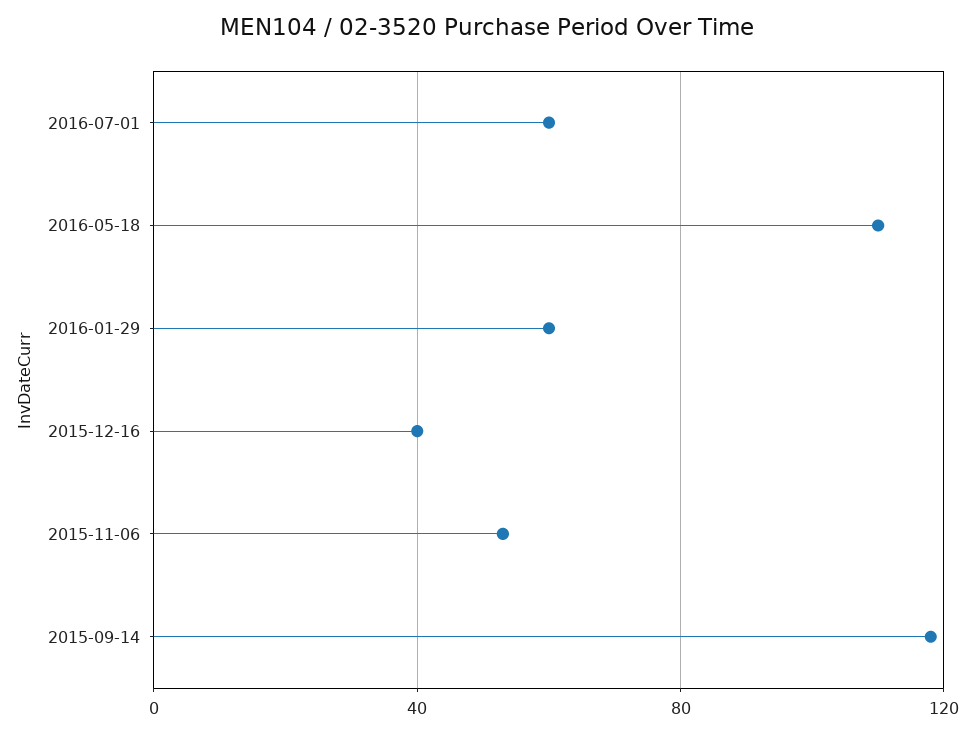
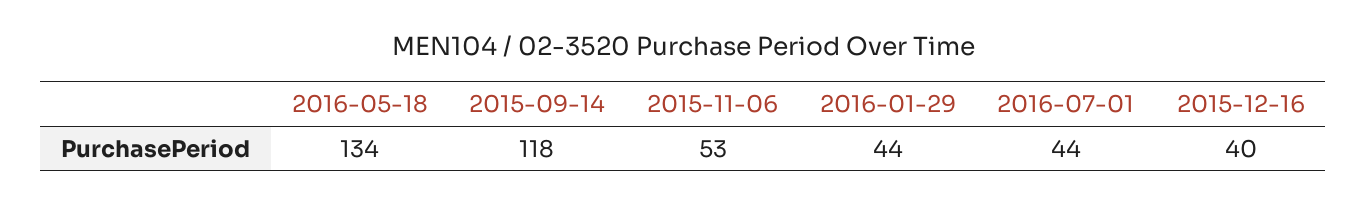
  {
-   "2016-07-01": 60,
+   "2016-07-01": 44,
-   "2016-05-18": 110,
+   "2016-05-18": 134,
-   "2016-01-29": 60,
+   "2016-01-29": 44,
    "2015-12-16": 40,
    "2015-11-06": 53,
    "2015-09-14": 118
  }

